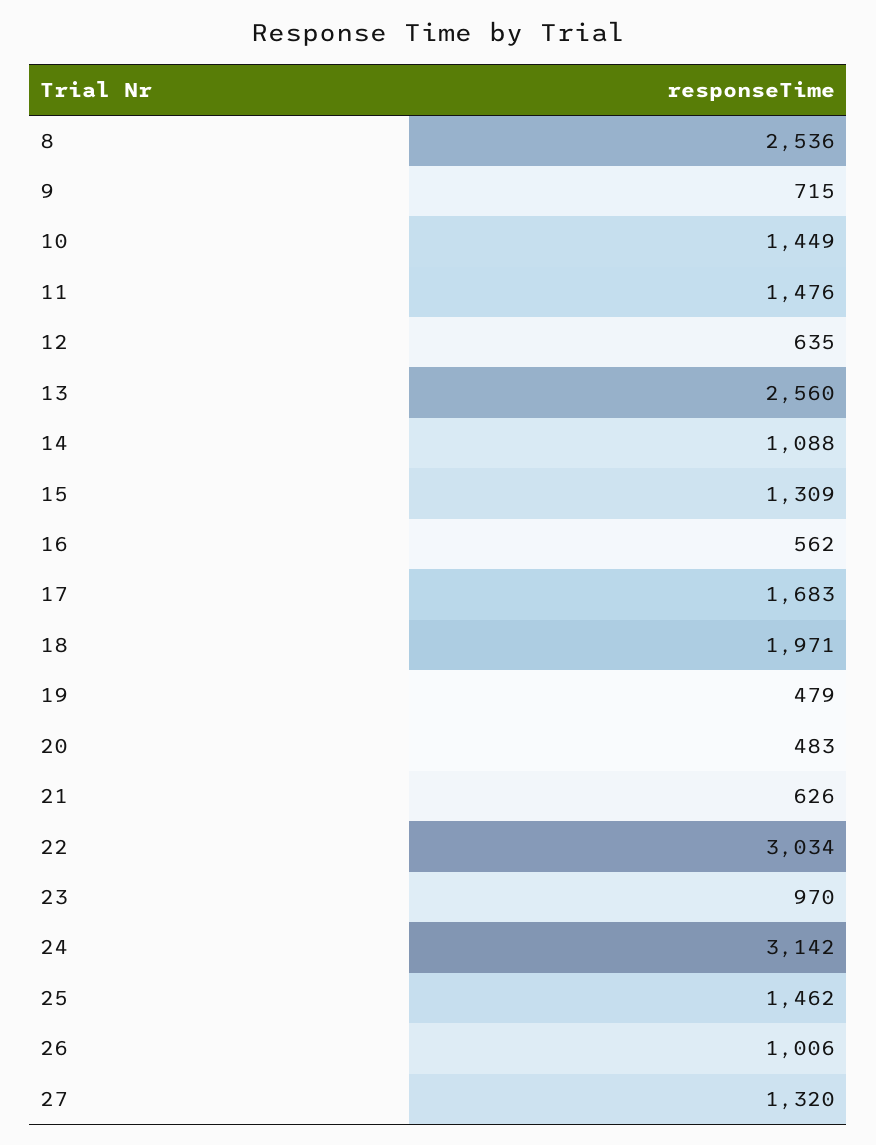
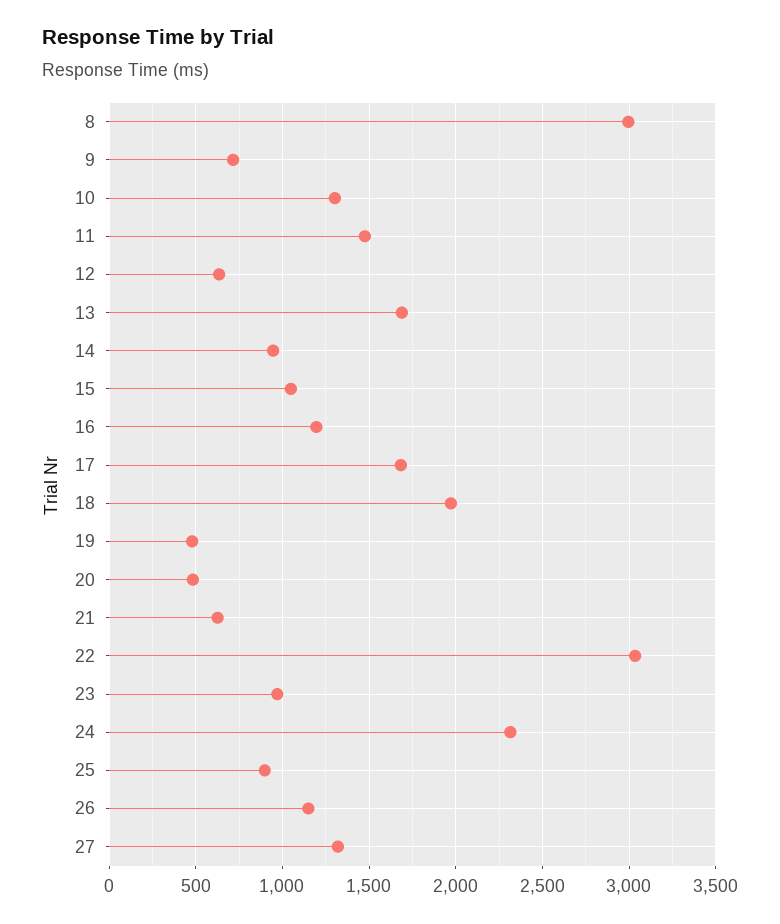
  {
-   "8": 2536,
+   "8": 3000,
    "9": 715,
-   "10": 1449,
+   "10": 1300,
    "11": 1476,
    "12": 635,
-   "13": 2560,
+   "13": 1700,
-   "14": 1088,
+   "14": 950,
-   "15": 1309,
+   "15": 1050,
-   "16": 562,
+   "16": 1200,
    "17": 1683,
    "18": 1971,
    "19": 479,
    "20": 483,
    "21": 626,
    "22": 3034,
    "23": 970,
-   "24": 3142,
+   "24": 2300,
-   "25": 1462,
+   "25": 900,
-   "26": 1006,
+   "26": 1150,
    "27": 1320
  }

